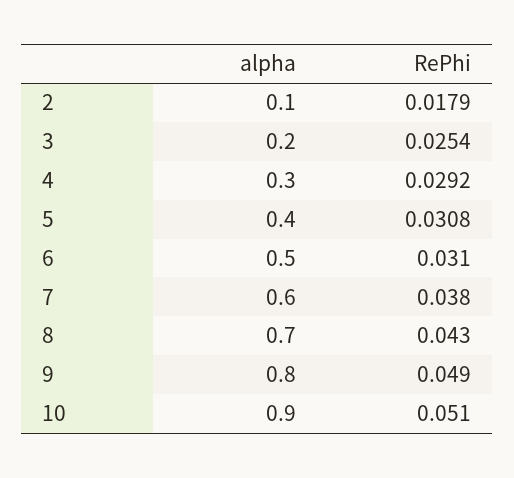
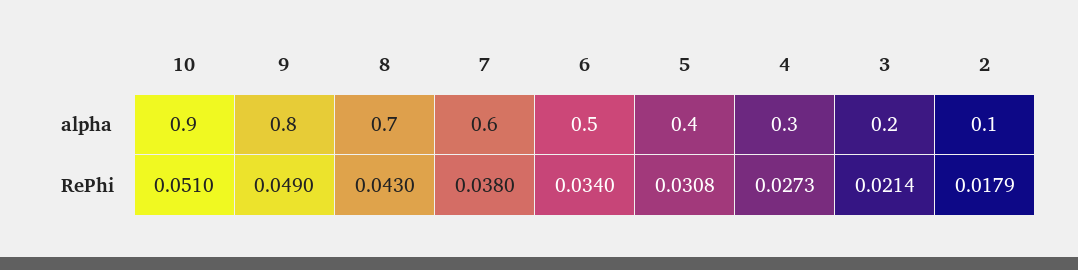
  {
    "alpha": {
      "2": 0.1,
      "3": 0.2,
      "4": 0.3,
      "5": 0.4,
      "6": 0.5,
      "7": 0.6,
      "8": 0.7,
      "9": 0.8,
      "10": 0.9
    },
    "RePhi": {
      "2": 0.0179,
-     "3": 0.0254,
+     "3": 0.0214,
-     "4": 0.0292,
+     "4": 0.0273,
      "5": 0.0308,
-     "6": 0.031,
+     "6": 0.034,
      "7": 0.038,
      "8": 0.043,
      "9": 0.049,
      "10": 0.051
    }
  }

